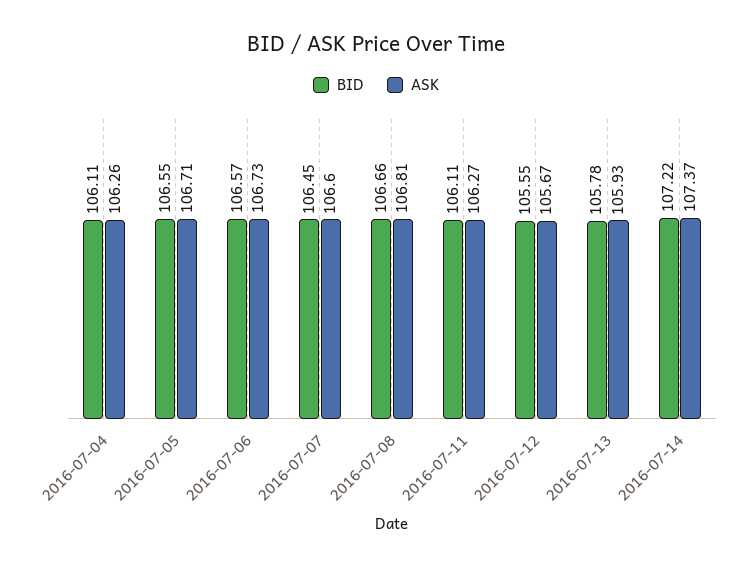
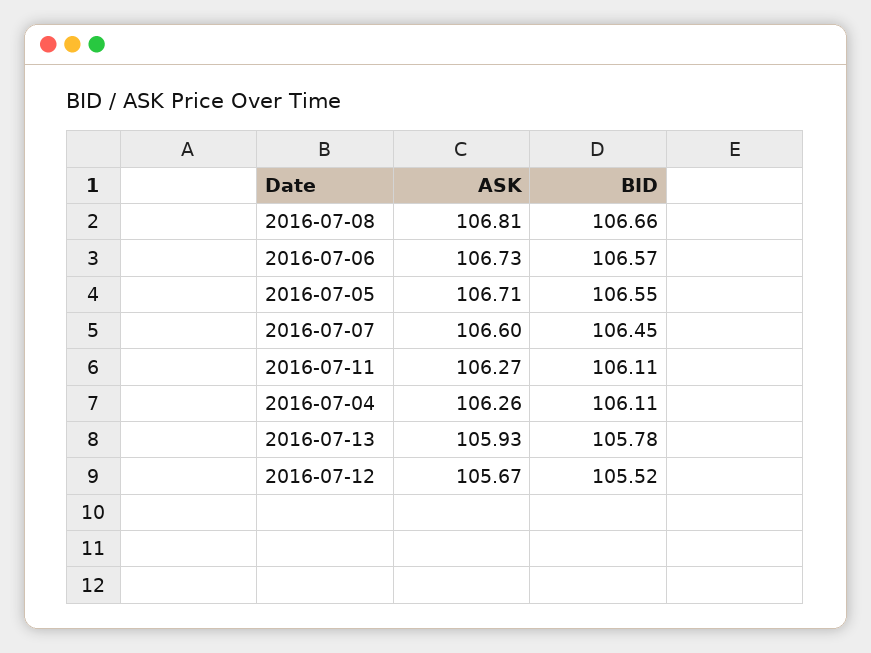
  {
    "BID": {
      "2016-07-04": 106.11,
      "2016-07-05": 106.55,
      "2016-07-06": 106.57,
      "2016-07-07": 106.45,
      "2016-07-08": 106.66,
      "2016-07-11": 106.11,
-     "2016-07-12": 105.55,
+     "2016-07-12": 105.52,
-     "2016-07-13": 105.78,
+     "2016-07-13": 105.78
-     "2016-07-14": 107.22
    },
    "ASK": {
      "2016-07-04": 106.26,
      "2016-07-05": 106.71,
      "2016-07-06": 106.73,
      "2016-07-07": 106.6,
      "2016-07-08": 106.81,
      "2016-07-11": 106.27,
      "2016-07-12": 105.67,
-     "2016-07-13": 105.93,
+     "2016-07-13": 105.93
-     "2016-07-14": 107.37
    }
  }

